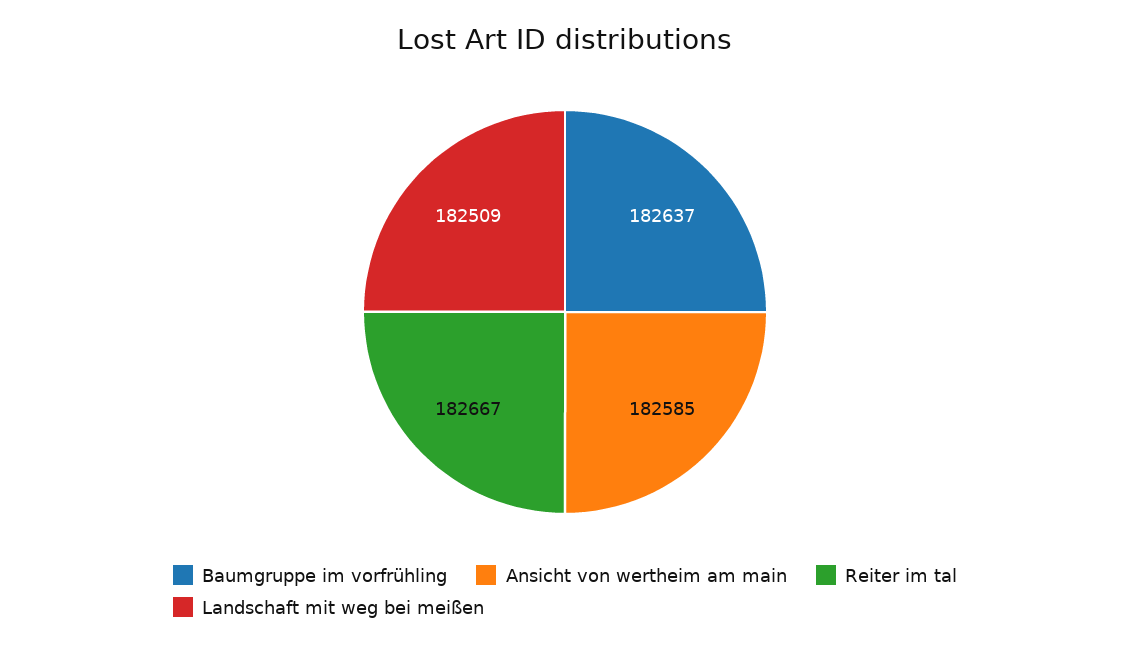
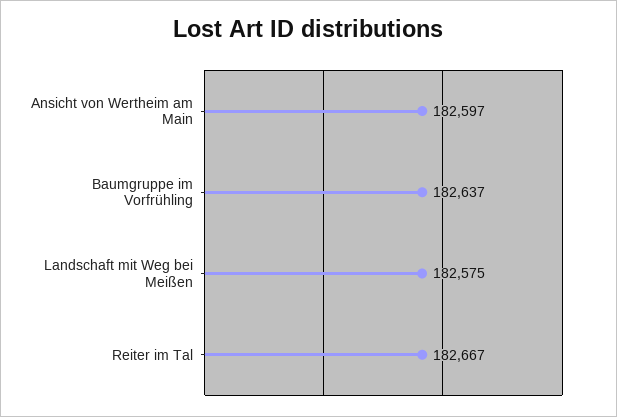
  {
    "Baumgruppe im vorfrühling": 182637,
-   "Ansicht von wertheim am main": 182585,
+   "Ansicht von wertheim am main": 182597,
    "Reiter im tal": 182667,
-   "Landschaft mit weg bei meißen": 182509
+   "Landschaft mit weg bei meißen": 182575
  }

